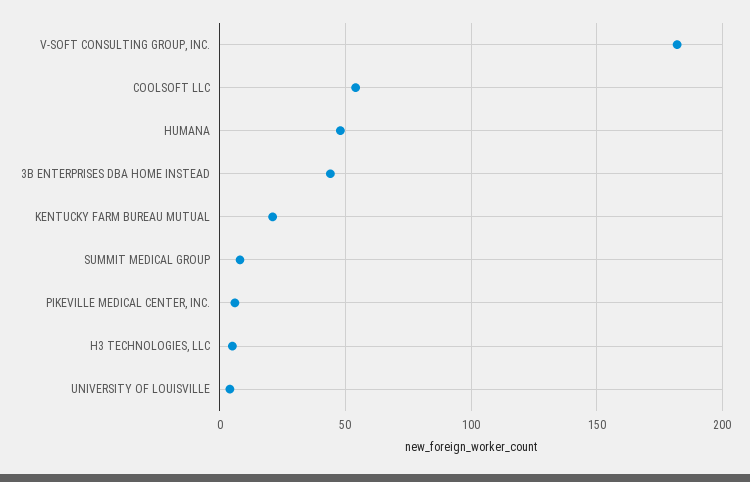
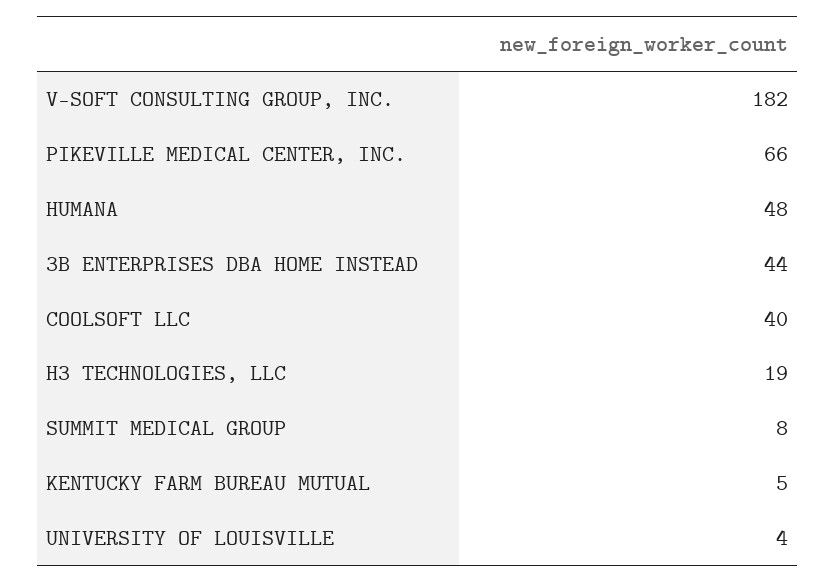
  {
    "V-SOFT CONSULTING GROUP, INC.": 182,
-   "COOLSOFT LLC": 55,
+   "COOLSOFT LLC": 40,
    "HUMANA": 48,
    "3B ENTERPRISES DBA HOME INSTEAD": 44,
-   "KENTUCKY FARM BUREAU MUTUAL": 20,
+   "KENTUCKY FARM BUREAU MUTUAL": 5,
    "SUMMIT MEDICAL GROUP": 8,
-   "PIKEVILLE MEDICAL CENTER, INC.": 5,
+   "PIKEVILLE MEDICAL CENTER, INC.": 66,
-   "H3 TECHNOLOGIES, LLC": 5,
+   "H3 TECHNOLOGIES, LLC": 19,
    "UNIVERSITY OF LOUISVILLE": 4
  }

